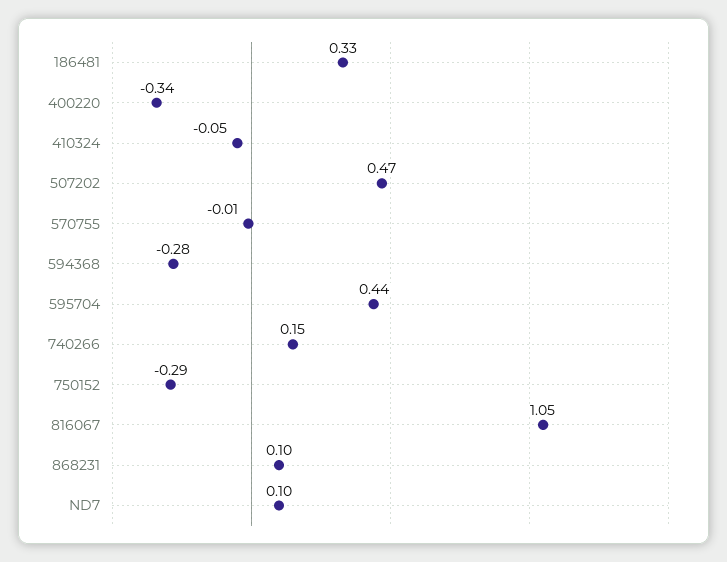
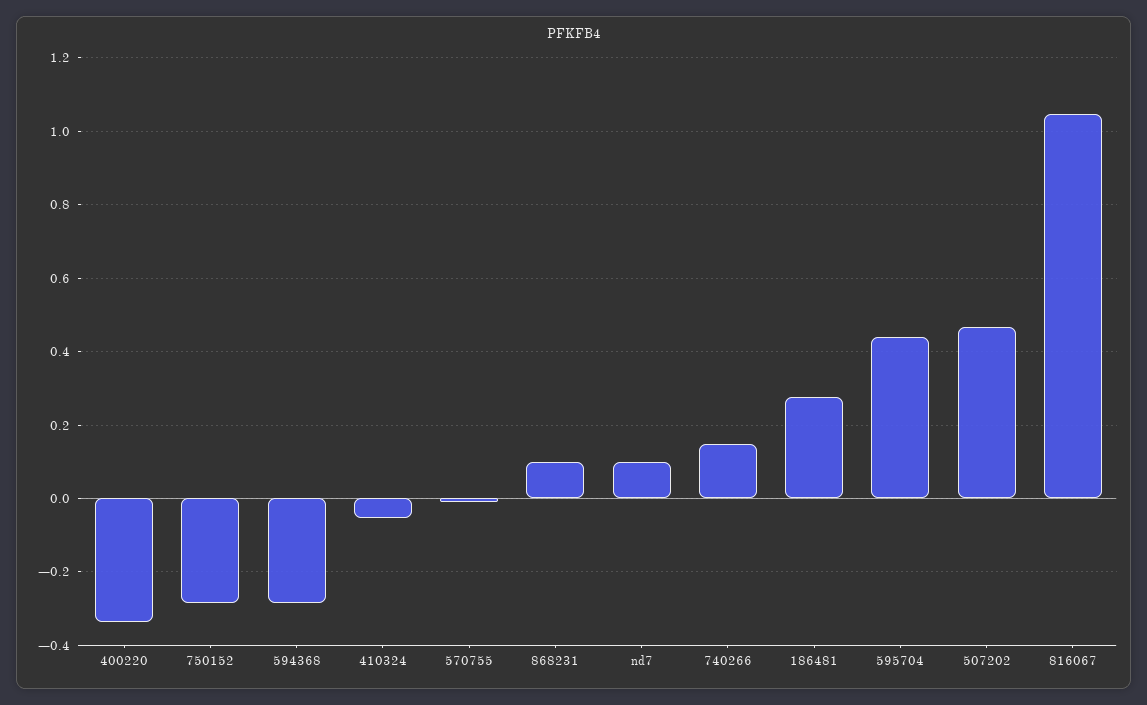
  {
-   "186481": 0.33,
+   "186481": 0.28,
    "400220": -0.34,
    "410324": -0.05,
    "507202": 0.47,
    "570755": -0.01,
    "594368": -0.28,
    "595704": 0.44,
    "740266": 0.15,
    "750152": -0.29,
    "816067": 1.05,
    "868231": 0.1,
    "ND7": 0.1
  }

